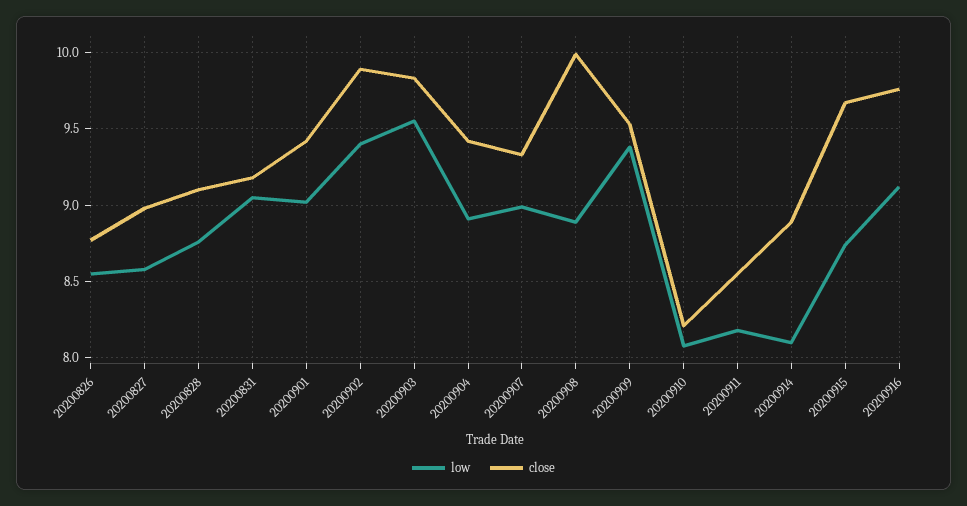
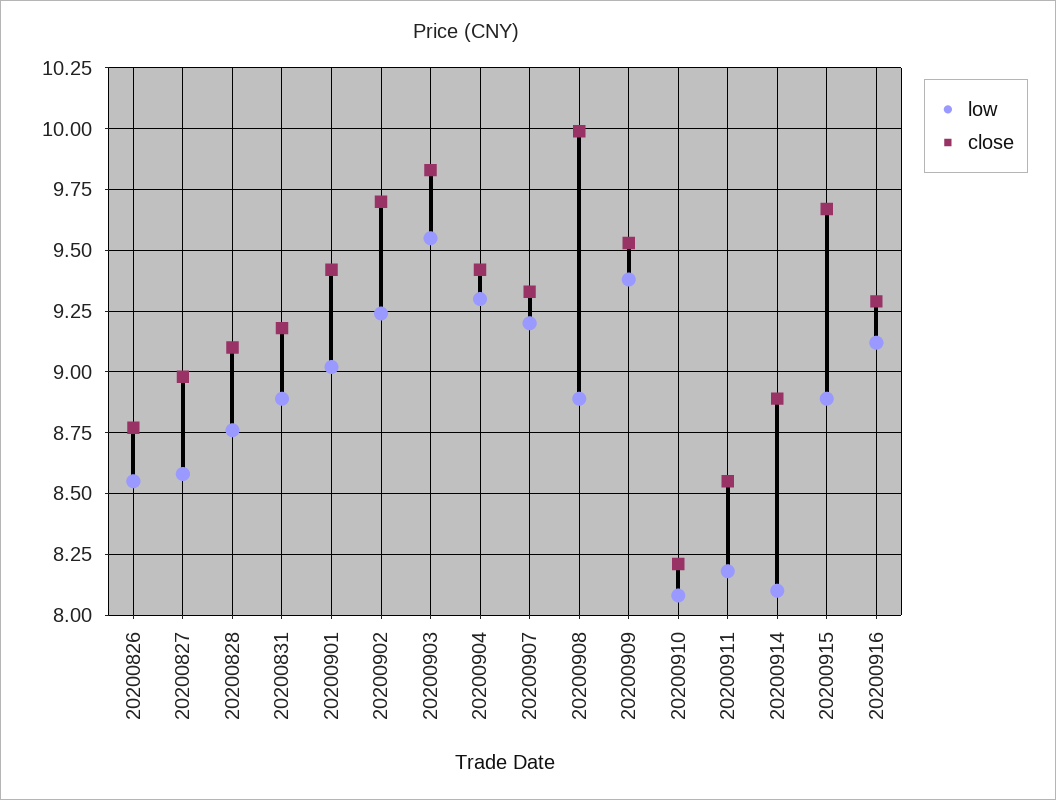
  {
    "low": {
      "20200826": 8.55,
      "20200827": 8.6,
      "20200828": 8.75,
-     "20200831": 9.05,
+     "20200831": 8.9,
      "20200901": 9,
-     "20200902": 9.4,
+     "20200902": 9.25,
      "20200903": 9.55,
-     "20200904": 8.9,
+     "20200904": 9.3,
-     "20200907": 9,
+     "20200907": 9.2,
      "20200908": 8.9,
      "20200909": 9.4,
      "20200910": 8.1,
      "20200911": 8.2,
      "20200914": 8.1,
-     "20200915": 8.75,
+     "20200915": 8.9,
      "20200916": 9.1
    },
    "close": {
      "20200826": 8.75,
      "20200827": 9,
      "20200828": 9.1,
      "20200831": 9.2,
      "20200901": 9.4,
-     "20200902": 9.9,
+     "20200902": 9.7,
      "20200903": 9.85,
      "20200904": 9.4,
      "20200907": 9.35,
      "20200908": 10,
      "20200909": 9.55,
      "20200910": 8.2,
      "20200911": 8.55,
      "20200914": 8.9,
      "20200915": 9.65,
-     "20200916": 9.75
+     "20200916": 9.3
    }
  }

